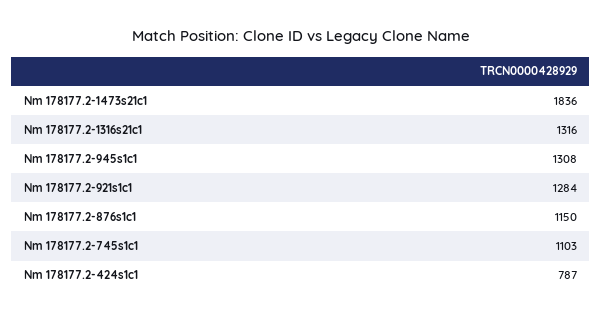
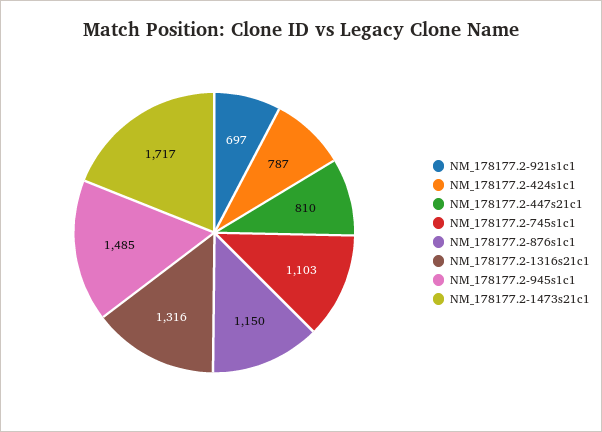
  {
-   "Nm 178177.2-1473s21c1": 1836,
+   "Nm 178177.2-1473s21c1": 1717,
    "Nm 178177.2-1316s21c1": 1316,
-   "Nm 178177.2-945s1c1": 1308,
+   "Nm 178177.2-945s1c1": 1485,
-   "Nm 178177.2-921s1c1": 1284,
+   "Nm 178177.2-921s1c1": 697,
    "Nm 178177.2-876s1c1": 1150,
    "Nm 178177.2-745s1c1": 1103,
-   "Nm 178177.2-424s1c1": 787
+   "Nm 178177.2-424s1c1": 787,
+   "NM_178177.2-447s21c1": 810
  }

